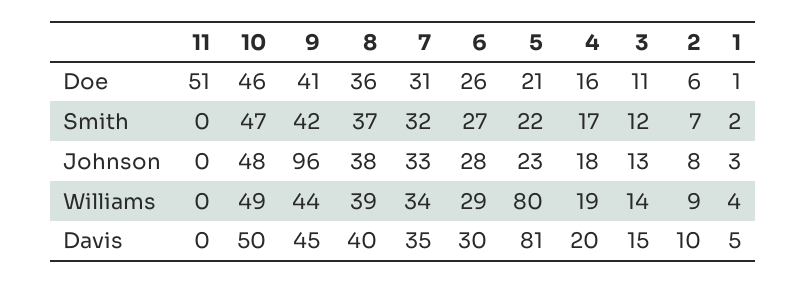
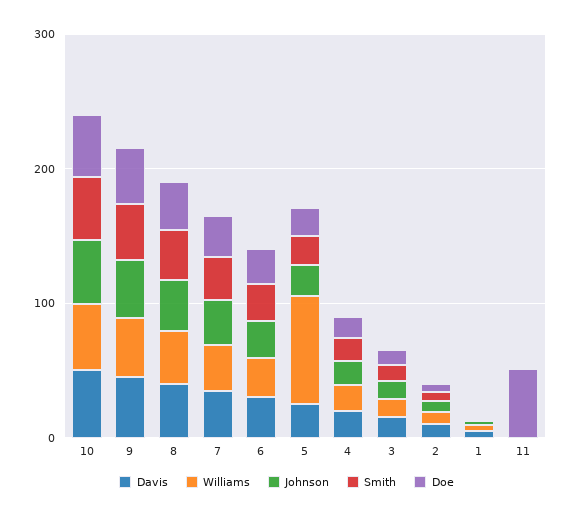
  {
    "Doe": {
      "11": 51,
      "10": 46,
      "9": 41,
      "8": 36,
      "7": 31,
      "6": 26,
      "5": 21,
      "4": 16,
      "3": 11,
      "2": 6,
      "1": 1
    },
    "Smith": {
      "11": 0,
      "10": 47,
      "9": 42,
      "8": 37,
      "7": 32,
      "6": 27,
      "5": 22,
      "4": 17,
      "3": 12,
      "2": 7,
      "1": 2
    },
    "Johnson": {
      "11": 0,
      "10": 48,
-     "9": 96,
+     "9": 40,
      "8": 38,
      "7": 33,
      "6": 28,
      "5": 23,
      "4": 18,
      "3": 13,
      "2": 8,
      "1": 3
    },
    "Williams": {
      "11": 0,
      "10": 49,
      "9": 44,
      "8": 39,
      "7": 34,
      "6": 29,
      "5": 80,
      "4": 19,
      "3": 14,
      "2": 9,
      "1": 4
    },
    "Davis": {
      "11": 0,
      "10": 50,
      "9": 45,
      "8": 40,
      "7": 35,
      "6": 30,
-     "5": 81,
+     "5": 20,
      "4": 20,
      "3": 15,
      "2": 10,
      "1": 5
    }
  }

